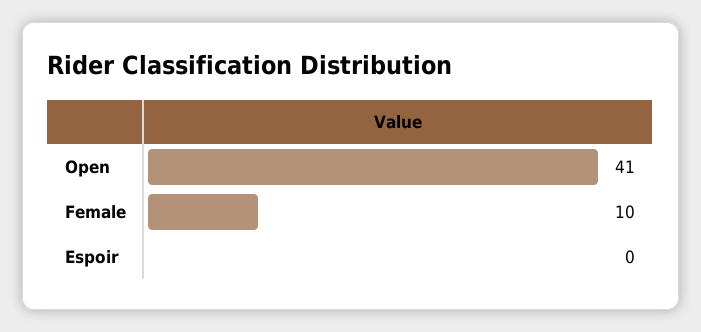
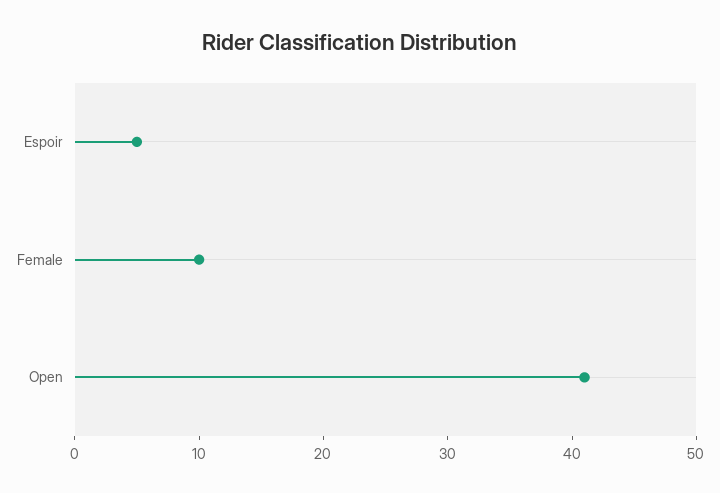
  {
    "Open": 41,
    "Female": 10,
-   "Espoir": 0
+   "Espoir": 5
  }

